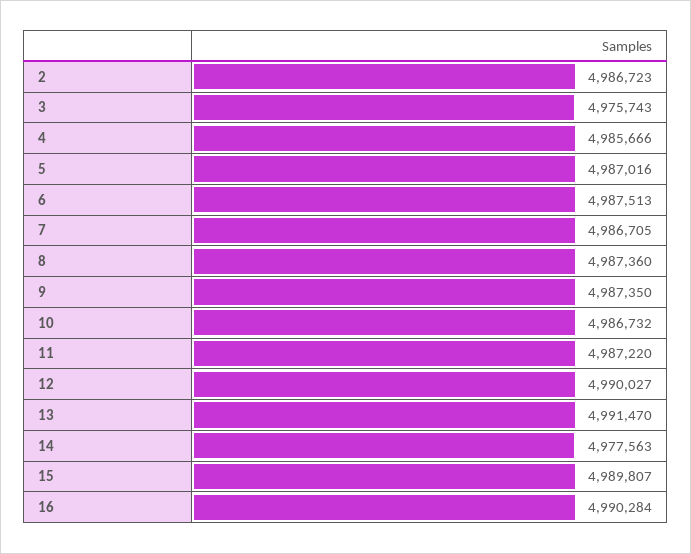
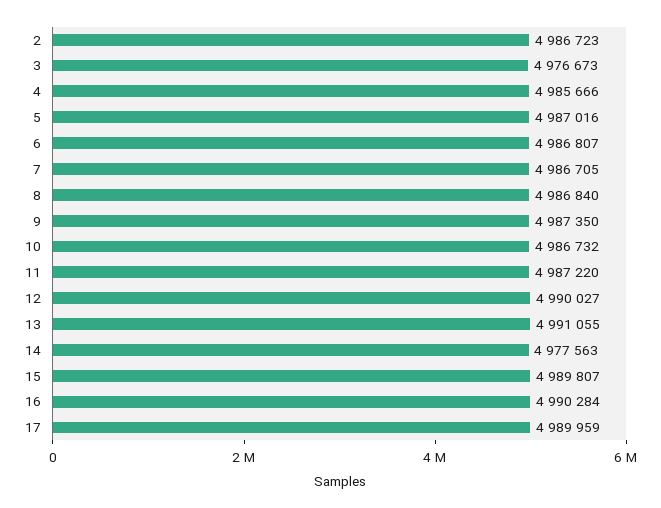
  {
    "2": 4986723,
-   "3": 4975743,
+   "3": 4976673,
    "4": 4985666,
    "5": 4987016,
-   "6": 4987513,
+   "6": 4986807,
    "7": 4986705,
-   "8": 4987360,
+   "8": 4986840,
    "9": 4987350,
    "10": 4986732,
    "11": 4987220,
    "12": 4990027,
-   "13": 4991470,
+   "13": 4991055,
    "14": 4977563,
    "15": 4989807,
-   "16": 4990284
+   "16": 4990284,
+   "17": 4989959
  }

